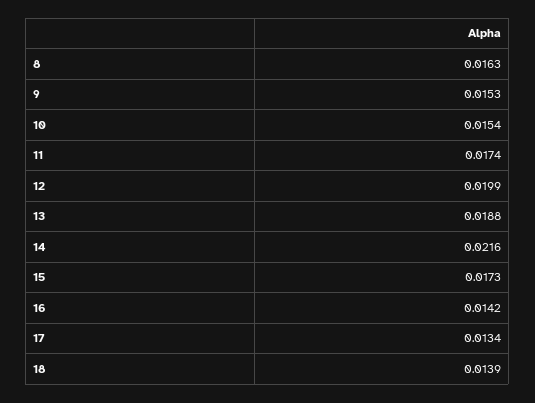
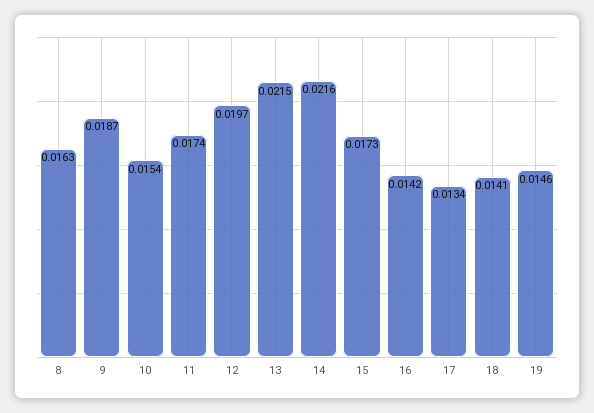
  {
    "8": 0.0163,
-   "9": 0.0153,
+   "9": 0.0187,
    "10": 0.0154,
    "11": 0.0174,
-   "12": 0.0199,
+   "12": 0.0197,
-   "13": 0.0188,
+   "13": 0.0215,
    "14": 0.0216,
    "15": 0.0173,
    "16": 0.0142,
    "17": 0.0134,
-   "18": 0.0139
+   "18": 0.0141,
+   "19": 0.0146
  }

